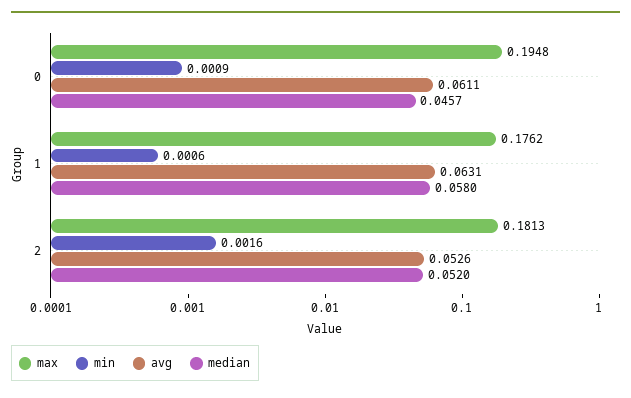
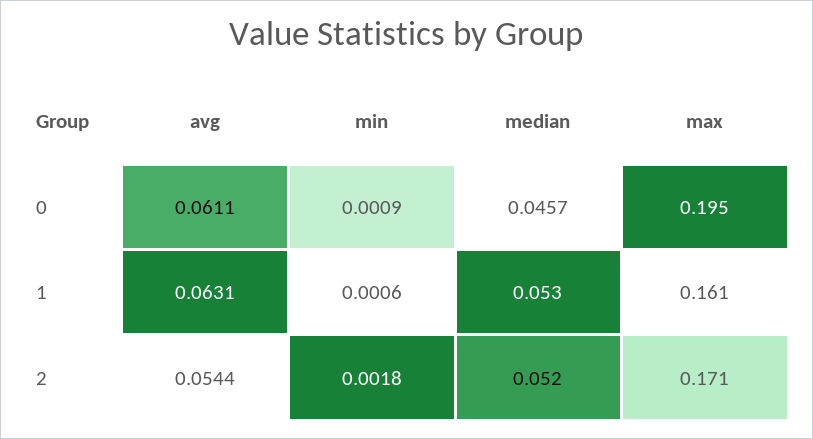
  {
    "max": {
      "0": 0.1948,
-     "1": 0.1762,
+     "1": 0.161,
-     "2": 0.1813
+     "2": 0.171
    },
    "min": {
      "0": 0.0009,
      "1": 0.0006,
-     "2": 0.0016
+     "2": 0.0018
    },
    "avg": {
      "0": 0.0611,
      "1": 0.0631,
-     "2": 0.0526
+     "2": 0.0544
    },
    "median": {
      "0": 0.0457,
-     "1": 0.058,
+     "1": 0.053,
      "2": 0.052
    }
  }

